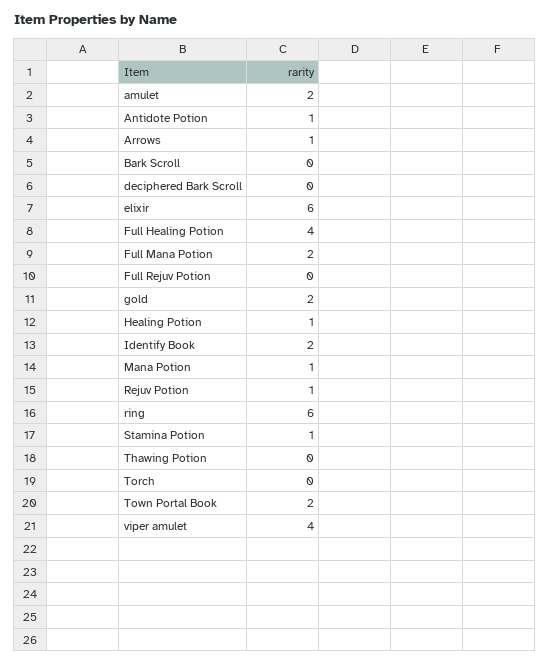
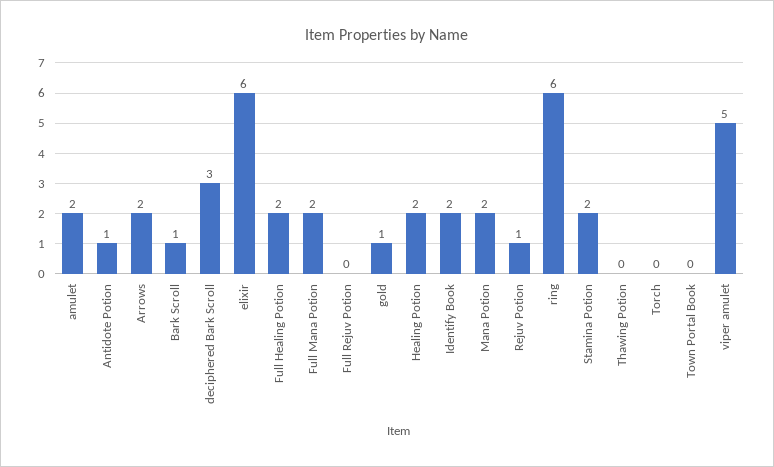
  {
    "amulet": 2,
    "Antidote Potion": 1,
-   "Arrows": 1,
+   "Arrows": 2,
-   "Bark Scroll": 0,
+   "Bark Scroll": 1,
-   "deciphered Bark Scroll": 0,
+   "deciphered Bark Scroll": 3,
    "elixir": 6,
-   "Full Healing Potion": 4,
+   "Full Healing Potion": 2,
    "Full Mana Potion": 2,
    "Full Rejuv Potion": 0,
-   "gold": 2,
+   "gold": 1,
-   "Healing Potion": 1,
+   "Healing Potion": 2,
    "Identify Book": 2,
-   "Mana Potion": 1,
+   "Mana Potion": 2,
    "Rejuv Potion": 1,
    "ring": 6,
-   "Stamina Potion": 1,
+   "Stamina Potion": 2,
    "Thawing Potion": 0,
    "Torch": 0,
-   "Town Portal Book": 2,
+   "Town Portal Book": 0,
-   "viper amulet": 4
+   "viper amulet": 5
  }

